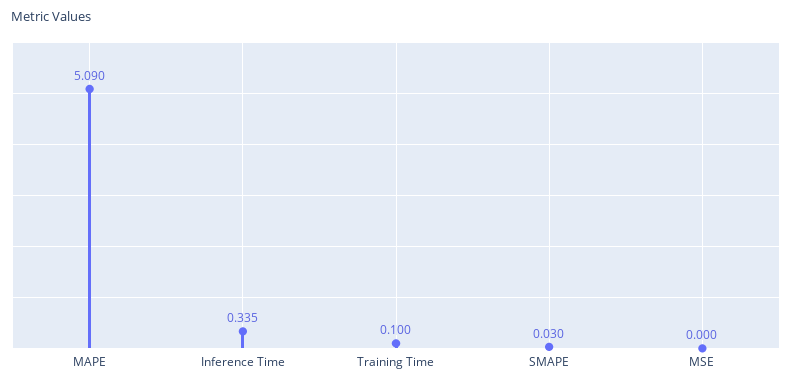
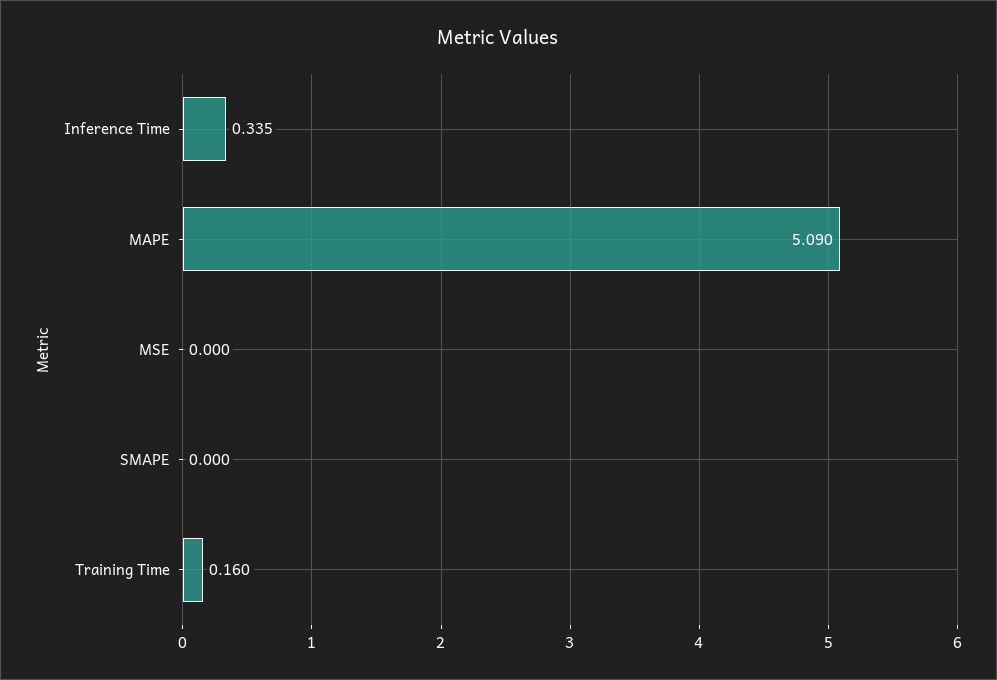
  {
    "MAPE": 5.09,
    "Inference Time": 0.335,
-   "Training Time": 0.1,
+   "Training Time": 0.16,
-   "SMAPE": 0.03,
+   "SMAPE": 0,
    "MSE": 0
  }

